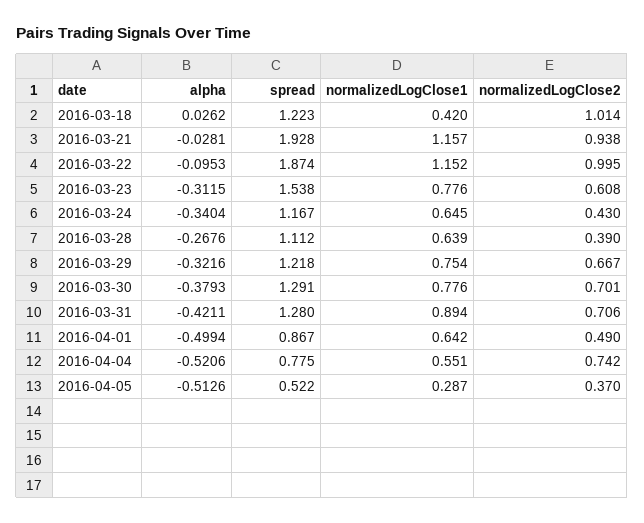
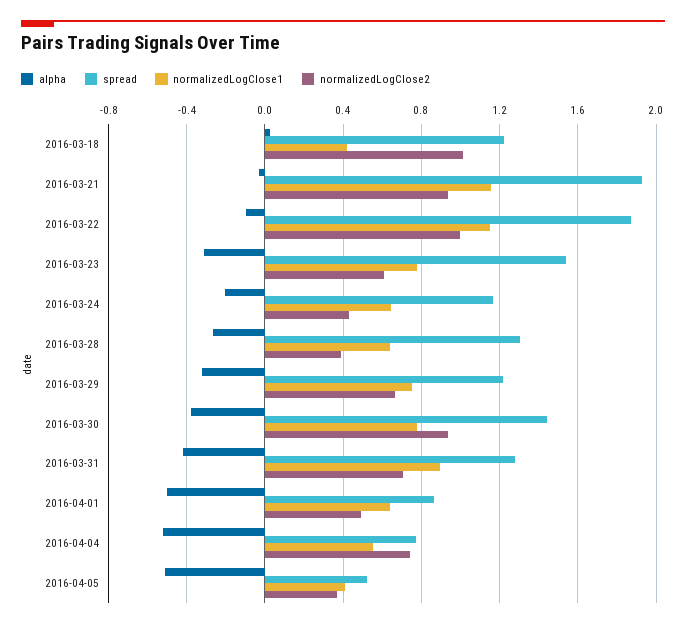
  {
    "alpha": {
      "2016-03-18": 0.0262,
      "2016-03-21": -0.0281,
      "2016-03-22": -0.0953,
      "2016-03-23": -0.3115,
-     "2016-03-24": -0.3404,
+     "2016-03-24": -0.2,
      "2016-03-28": -0.2676,
      "2016-03-29": -0.3216,
      "2016-03-30": -0.3793,
      "2016-03-31": -0.4211,
      "2016-04-01": -0.4994,
      "2016-04-04": -0.5206,
      "2016-04-05": -0.5126
    },
    "spread": {
      "2016-03-18": 1.223,
      "2016-03-21": 1.928,
      "2016-03-22": 1.874,
      "2016-03-23": 1.538,
      "2016-03-24": 1.167,
-     "2016-03-28": 1.112,
+     "2016-03-28": 1.3,
      "2016-03-29": 1.218,
-     "2016-03-30": 1.291,
+     "2016-03-30": 1.45,
      "2016-03-31": 1.28,
      "2016-04-01": 0.867,
      "2016-04-04": 0.775,
      "2016-04-05": 0.522
    },
    "normalizedLogClose1": {
      "2016-03-18": 0.42,
      "2016-03-21": 1.157,
      "2016-03-22": 1.152,
      "2016-03-23": 0.776,
      "2016-03-24": 0.645,
      "2016-03-28": 0.639,
      "2016-03-29": 0.754,
      "2016-03-30": 0.776,
      "2016-03-31": 0.894,
      "2016-04-01": 0.642,
      "2016-04-04": 0.551,
-     "2016-04-05": 0.287
+     "2016-04-05": 0.4
    },
    "normalizedLogClose2": {
      "2016-03-18": 1.014,
      "2016-03-21": 0.938,
      "2016-03-22": 0.995,
      "2016-03-23": 0.608,
      "2016-03-24": 0.43,
      "2016-03-28": 0.39,
      "2016-03-29": 0.667,
-     "2016-03-30": 0.701,
+     "2016-03-30": 0.95,
      "2016-03-31": 0.706,
      "2016-04-01": 0.49,
      "2016-04-04": 0.742,
      "2016-04-05": 0.37
    }
  }

